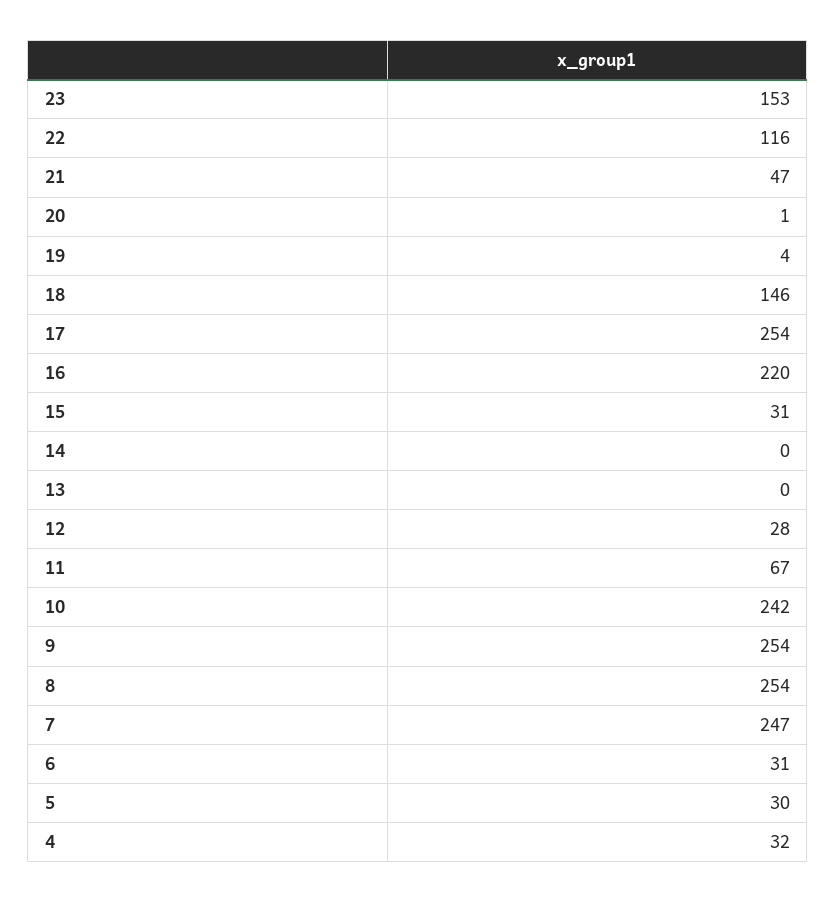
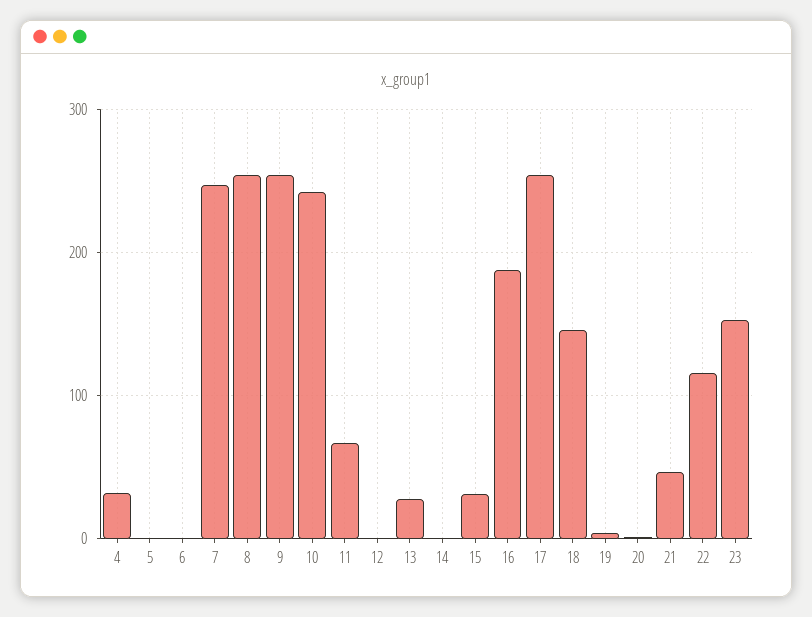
  {
    "23": 153,
    "22": 116,
    "21": 47,
    "20": 1,
    "19": 4,
    "18": 146,
    "17": 254,
-   "16": 220,
+   "16": 190,
    "15": 31,
    "14": 0,
-   "13": 0,
+   "13": 30,
-   "12": 28,
+   "12": 0,
    "11": 67,
    "10": 242,
    "9": 254,
    "8": 254,
    "7": 247,
-   "6": 31,
+   "6": 0,
-   "5": 30,
+   "5": 0,
    "4": 32
  }

